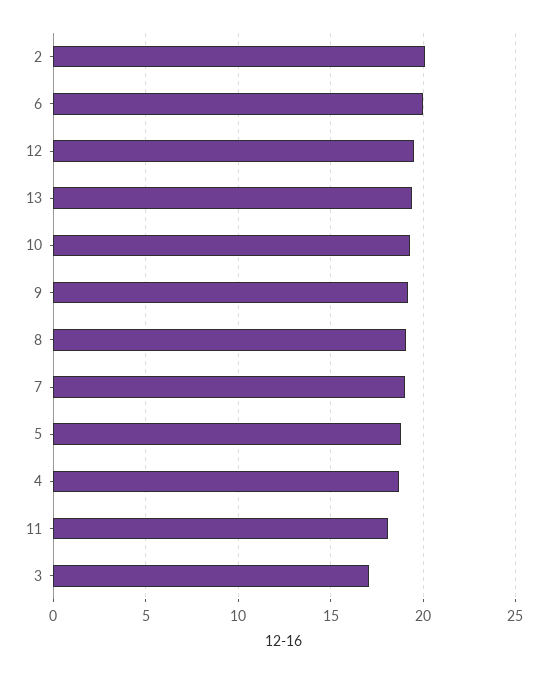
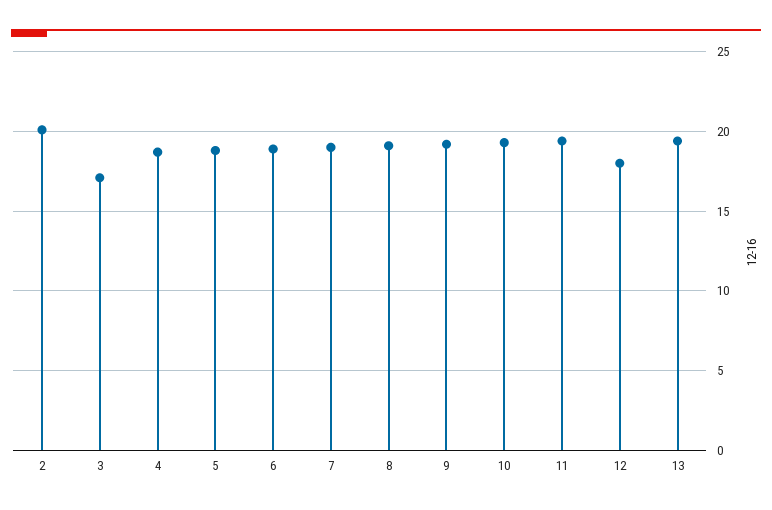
  {
    "2": 20,
-   "6": 20,
+   "6": 19,
-   "12": 19.5,
+   "12": 18,
    "13": 19.5,
    "10": 19.5,
    "9": 19,
    "8": 19,
    "7": 19,
    "5": 19,
    "4": 18.5,
-   "11": 18,
+   "11": 19.5,
    "3": 17
  }

